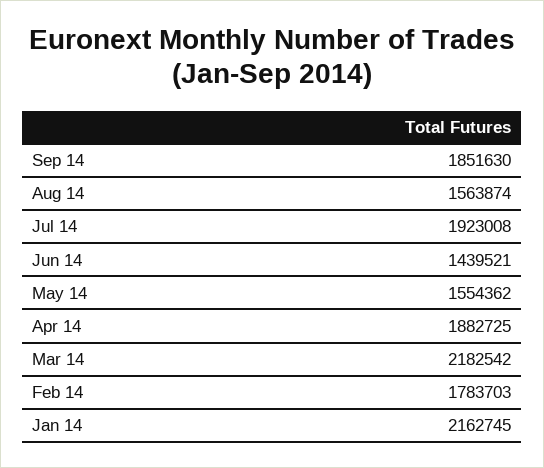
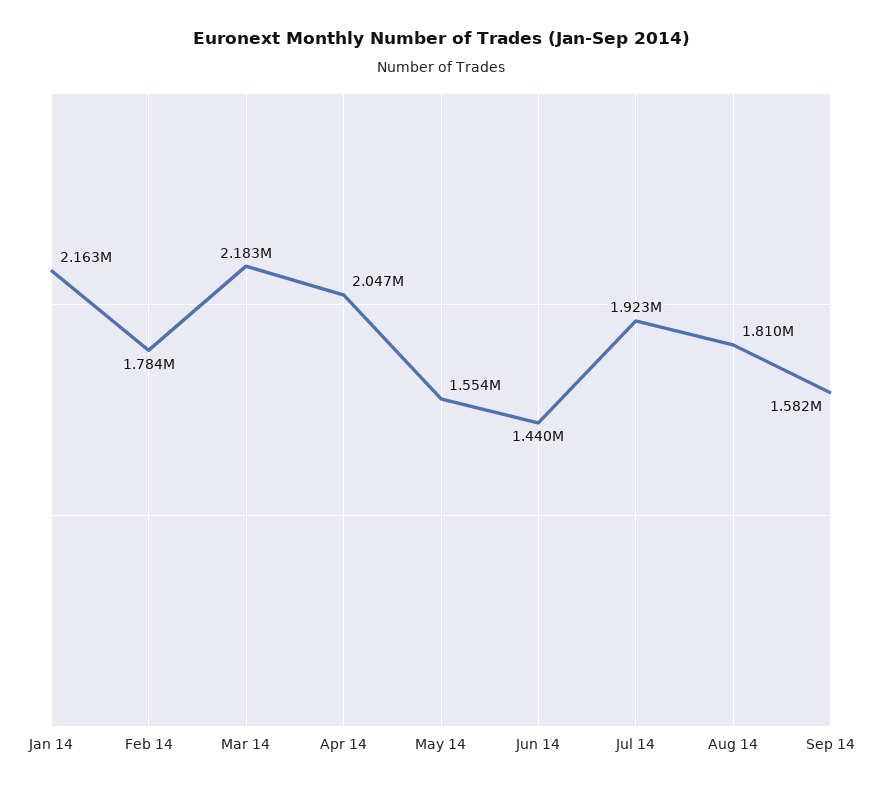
  {
-   "Sep 14": 1851630,
+   "Sep 14": 1582000,
-   "Aug 14": 1563874,
+   "Aug 14": 1810000,
    "Jul 14": 1923008,
    "Jun 14": 1439521,
    "May 14": 1554362,
-   "Apr 14": 1882725,
+   "Apr 14": 2047000,
    "Mar 14": 2182542,
    "Feb 14": 1783703,
    "Jan 14": 2162745
  }

